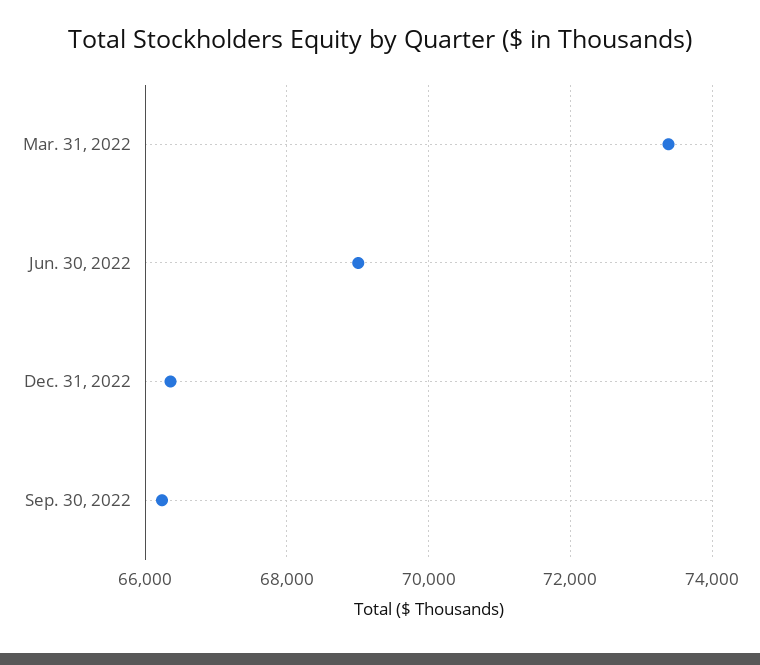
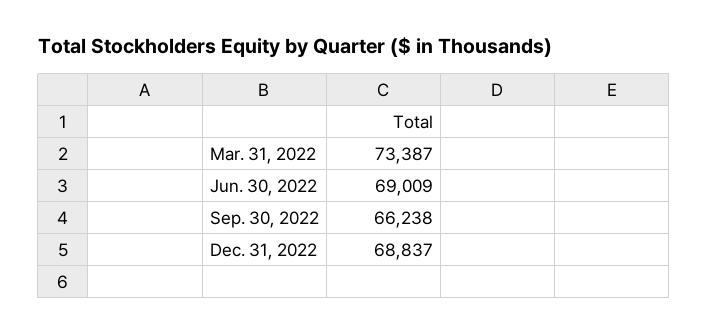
  {
    "Mar. 31, 2022": 73387,
    "Jun. 30, 2022": 69009,
-   "Dec. 31, 2022": 66400,
+   "Dec. 31, 2022": 68837,
    "Sep. 30, 2022": 66238
  }

